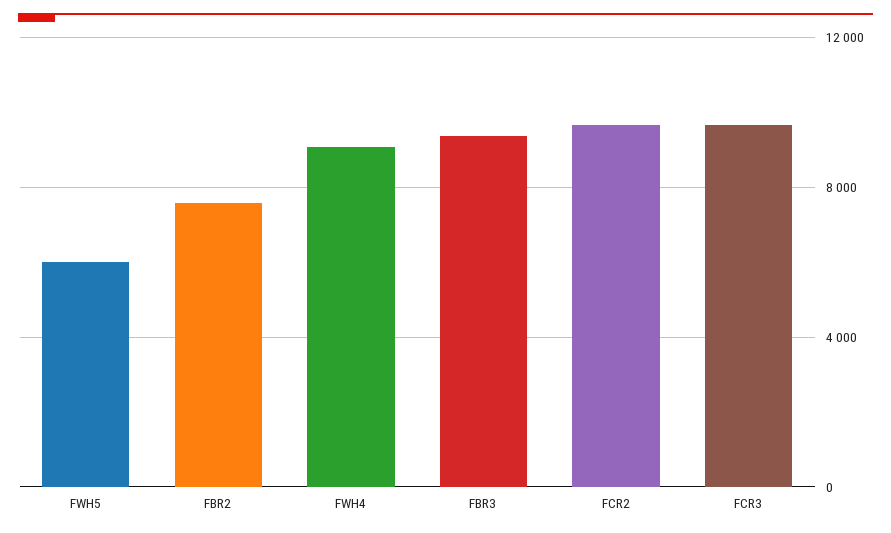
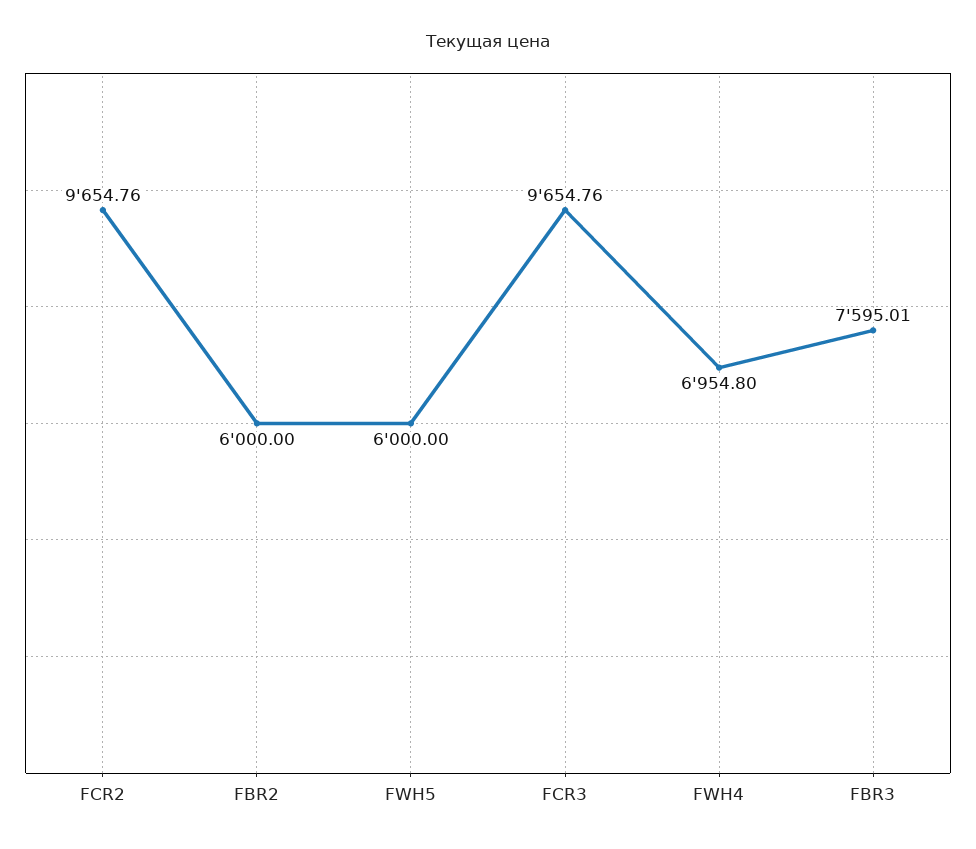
  {
    "FWH5": 6000,
-   "FBR2": 7500,
+   "FBR2": 6000,
-   "FWH4": 9000,
+   "FWH4": 6954.8,
-   "FBR3": 9500,
+   "FBR3": 7595.01,
    "FCR2": 9654.76,
    "FCR3": 9654.76
  }

